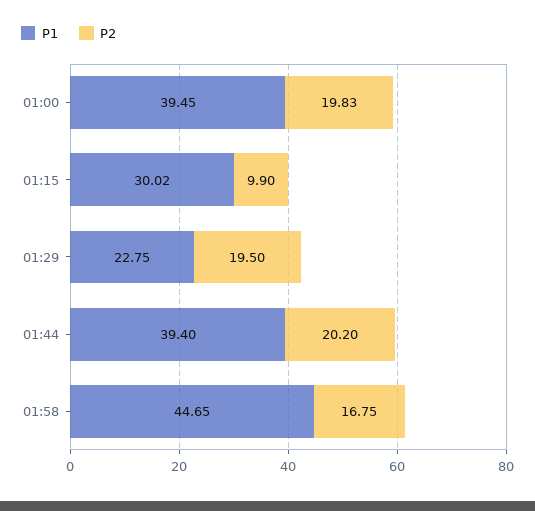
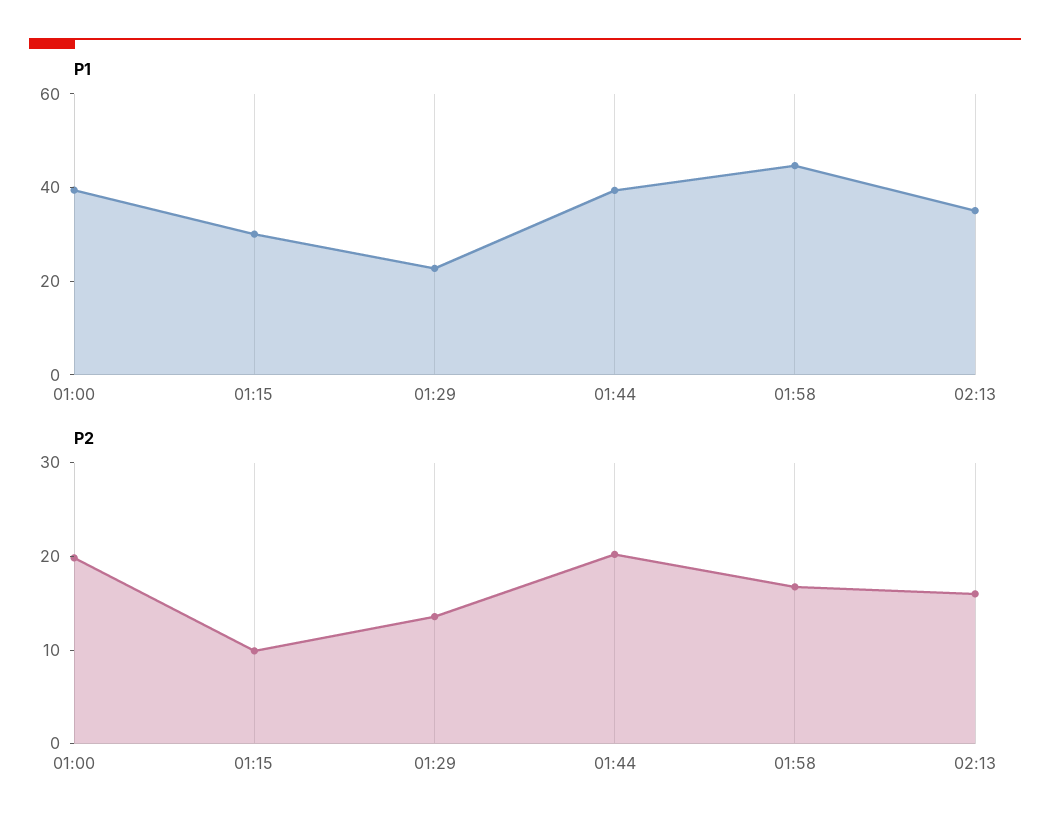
  {
    "P1": {
      "01:00": 39.45,
      "01:15": 30.02,
      "01:29": 22.75,
      "01:44": 39.4,
-     "01:58": 44.65
+     "01:58": 44.65,
+     "02:13": 35
    },
    "P2": {
      "01:00": 19.83,
      "01:15": 9.9,
-     "01:29": 19.5,
+     "01:29": 14,
      "01:44": 20.2,
-     "01:58": 16.75
+     "01:58": 16.75,
+     "02:13": 16
    }
  }

